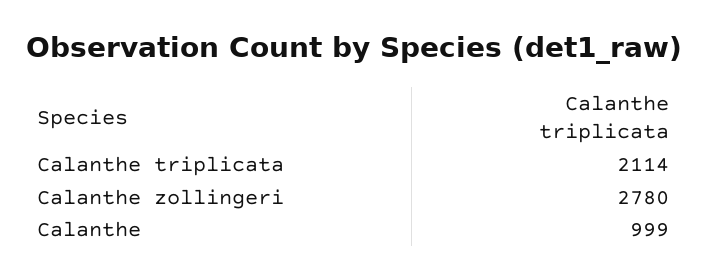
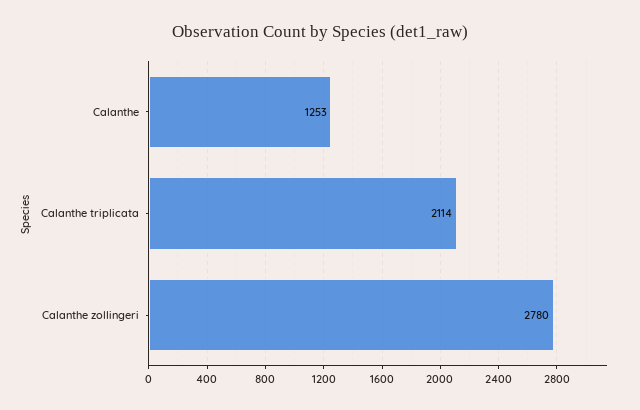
  {
    "Calanthe triplicata": 2114,
    "Calanthe zollingeri": 2780,
-   "Calanthe": 999
+   "Calanthe": 1253
  }

